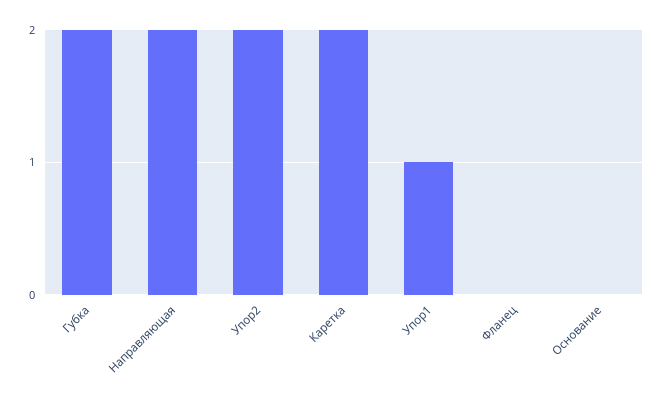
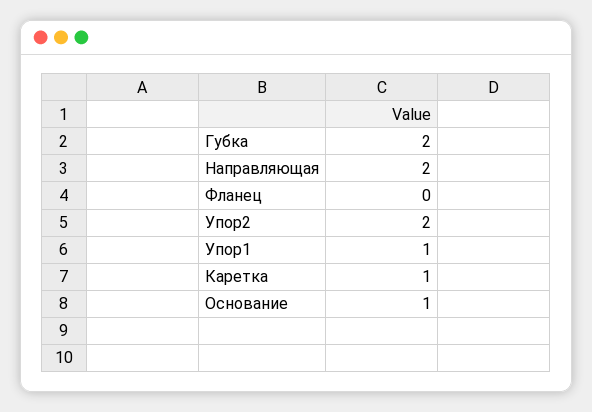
  {
    "Губка": 2,
    "Направляющая": 2,
    "Упор2": 2,
-   "Каретка": 2,
+   "Каретка": 1,
    "Упор1": 1,
    "Фланец": 0,
-   "Основание": 0
+   "Основание": 1
  }

